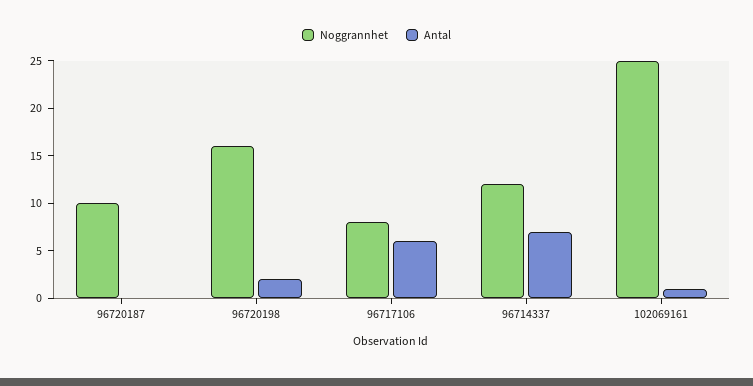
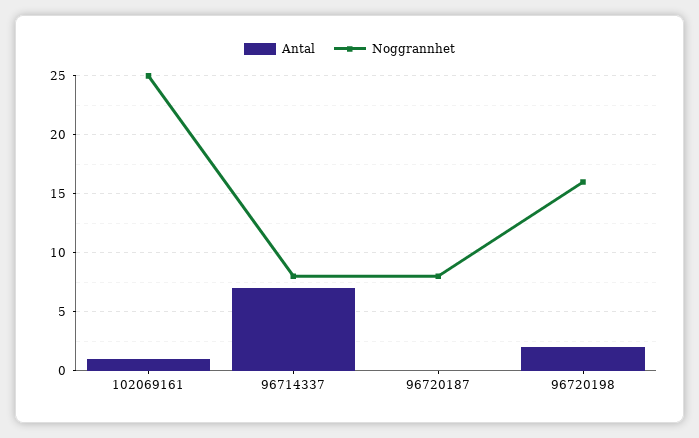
  {
    "Noggrannhet": {
-     "96720187": 10,
+     "96720187": 8,
      "96720198": 16,
-     "96717106": 8,
-     "96714337": 12,
+     "96714337": 8,
      "102069161": 25
    },
    "Antal": {
      "96720187": 0,
      "96720198": 2,
-     "96717106": 6,
      "96714337": 7,
      "102069161": 1
    }
  }

